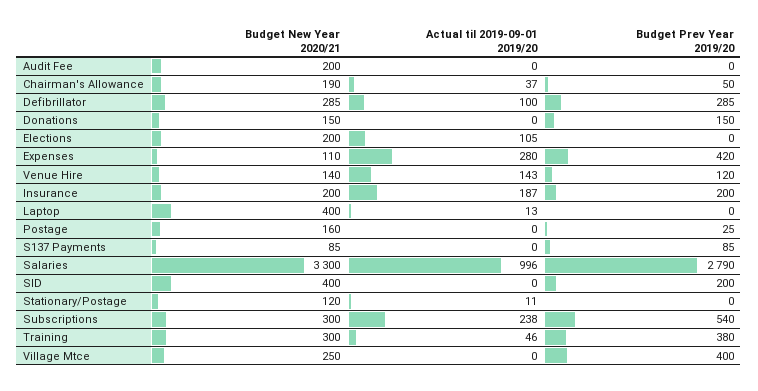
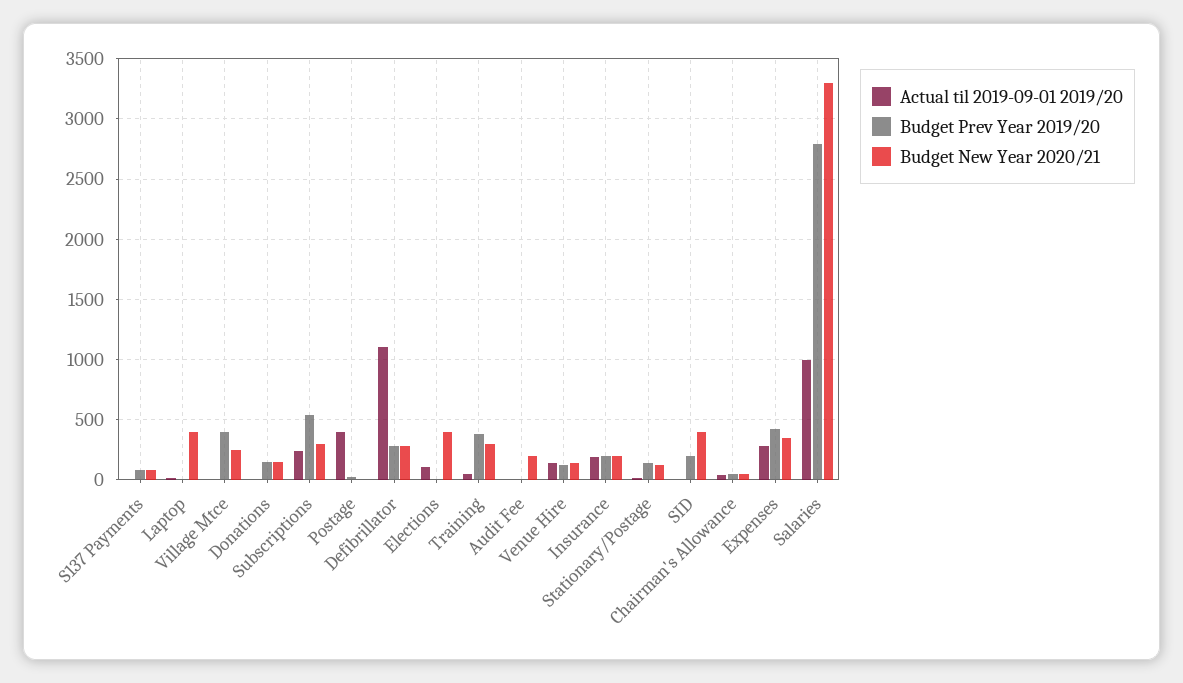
  {
    "Budget New Year 2020/21": {
      "Audit Fee": 200,
-     "Chairman's Allowance": 190,
+     "Chairman's Allowance": 50,
      "Defibrillator": 285,
      "Donations": 150,
-     "Elections": 200,
+     "Elections": 400,
-     "Expenses": 110,
+     "Expenses": 350,
      "Venue Hire": 140,
      "Insurance": 200,
      "Laptop": 400,
-     "Postage": 160,
+     "Postage": 0,
      "S137 Payments": 85,
      "Salaries": 3300,
      "SID": 400,
      "Stationary/Postage": 120,
      "Subscriptions": 300,
      "Training": 300,
      "Village Mtce": 250
    },
    "Actual til 2019-09-01 2019/20": {
      "Audit Fee": 0,
      "Chairman's Allowance": 37,
-     "Defibrillator": 100,
+     "Defibrillator": 1100,
      "Donations": 0,
      "Elections": 105,
      "Expenses": 280,
      "Venue Hire": 143,
      "Insurance": 187,
      "Laptop": 13,
-     "Postage": 0,
+     "Postage": 400,
      "S137 Payments": 0,
      "Salaries": 996,
      "SID": 0,
      "Stationary/Postage": 11,
      "Subscriptions": 238,
      "Training": 46,
      "Village Mtce": 0
    },
    "Budget Prev Year 2019/20": {
      "Audit Fee": 0,
      "Chairman's Allowance": 50,
      "Defibrillator": 285,
      "Donations": 150,
      "Elections": 0,
      "Expenses": 420,
      "Venue Hire": 120,
      "Insurance": 200,
      "Laptop": 0,
      "Postage": 25,
      "S137 Payments": 85,
      "Salaries": 2790,
      "SID": 200,
-     "Stationary/Postage": 0,
+     "Stationary/Postage": 150,
      "Subscriptions": 540,
      "Training": 380,
      "Village Mtce": 400
    }
  }

